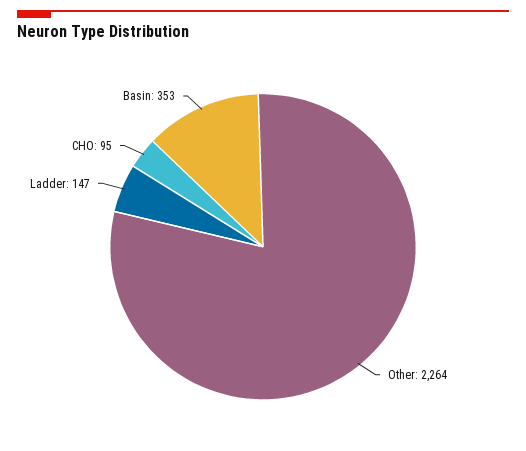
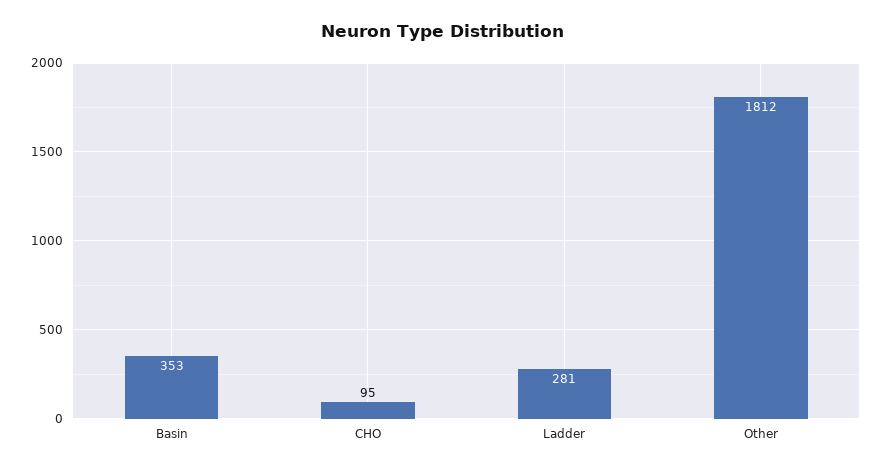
  {
-   "Other": 2264,
+   "Other": 1812,
-   "Ladder": 147,
+   "Ladder": 281,
    "CHO": 95,
    "Basin": 353
  }

